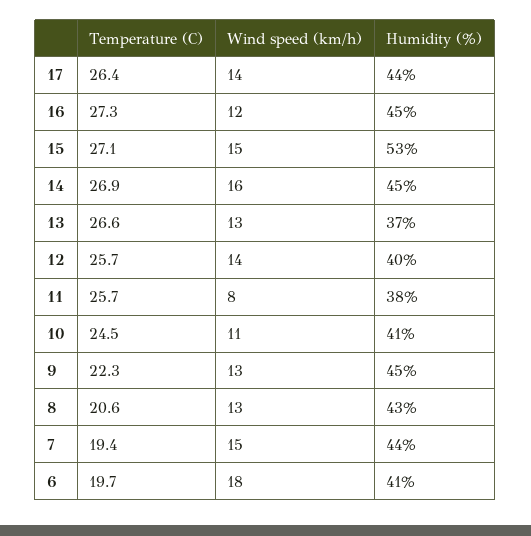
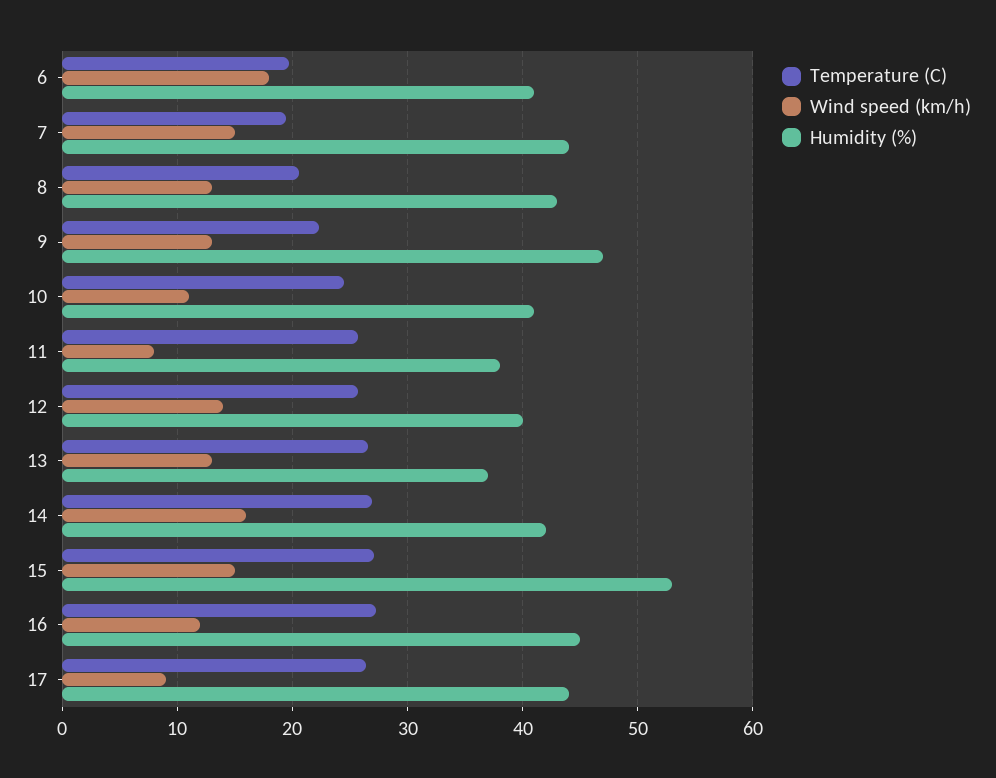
  {
    "Temperature (C)": {
      "17": 26.4,
      "16": 27.3,
      "15": 27.1,
      "14": 26.9,
      "13": 26.6,
      "12": 25.7,
      "11": 25.7,
      "10": 24.5,
      "9": 22.3,
      "8": 20.6,
      "7": 19.4,
      "6": 19.7
    },
    "Wind speed (km/h)": {
-     "17": 14,
+     "17": 9,
      "16": 12,
      "15": 15,
      "14": 16,
      "13": 13,
      "12": 14,
      "11": 8,
      "10": 11,
      "9": 13,
      "8": 13,
      "7": 15,
      "6": 18
    },
    "Humidity (%)": {
      "17": 44,
      "16": 45,
      "15": 53,
-     "14": 45,
+     "14": 42,
      "13": 37,
      "12": 40,
      "11": 38,
      "10": 41,
-     "9": 45,
+     "9": 47,
      "8": 43,
      "7": 44,
      "6": 41
    }
  }

